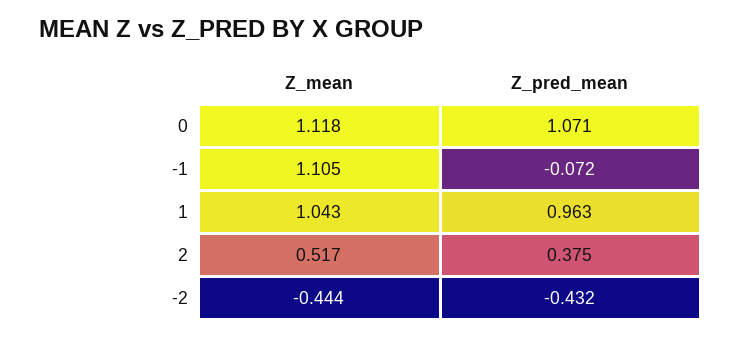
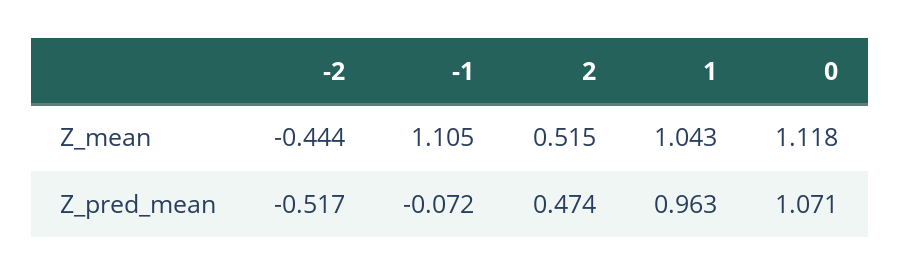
  {
    "Z_mean": {
      "0": 1.118,
      "-1": 1.105,
      "1": 1.043,
-     "2": 0.517,
+     "2": 0.515,
      "-2": -0.444
    },
    "Z_pred_mean": {
      "0": 1.071,
      "-1": -0.072,
      "1": 0.963,
-     "2": 0.375,
+     "2": 0.474,
-     "-2": -0.432
+     "-2": -0.517
    }
  }

